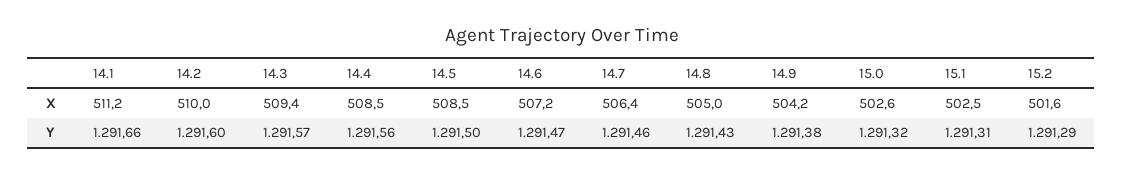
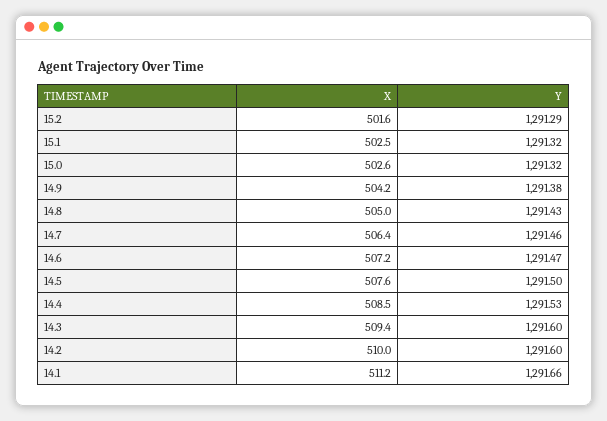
  {
    "14.1": {
      "X": 511.2,
      "Y": 1291.66
    },
    "14.2": {
      "X": 510,
      "Y": 1291.6
    },
    "14.3": {
      "X": 509.4,
-     "Y": 1291.57
+     "Y": 1291.6
    },
    "14.4": {
      "X": 508.5,
-     "Y": 1291.56
+     "Y": 1291.53
    },
    "14.5": {
-     "X": 508.5,
+     "X": 507.6,
      "Y": 1291.5
    },
    "14.6": {
      "X": 507.2,
      "Y": 1291.47
    },
    "14.7": {
      "X": 506.4,
      "Y": 1291.46
    },
    "14.8": {
      "X": 505,
      "Y": 1291.43
    },
    "14.9": {
      "X": 504.2,
      "Y": 1291.38
    },
    "15.0": {
      "X": 502.6,
      "Y": 1291.32
    },
    "15.1": {
      "X": 502.5,
-     "Y": 1291.31
+     "Y": 1291.32
    },
    "15.2": {
      "X": 501.6,
      "Y": 1291.29
    }
  }

